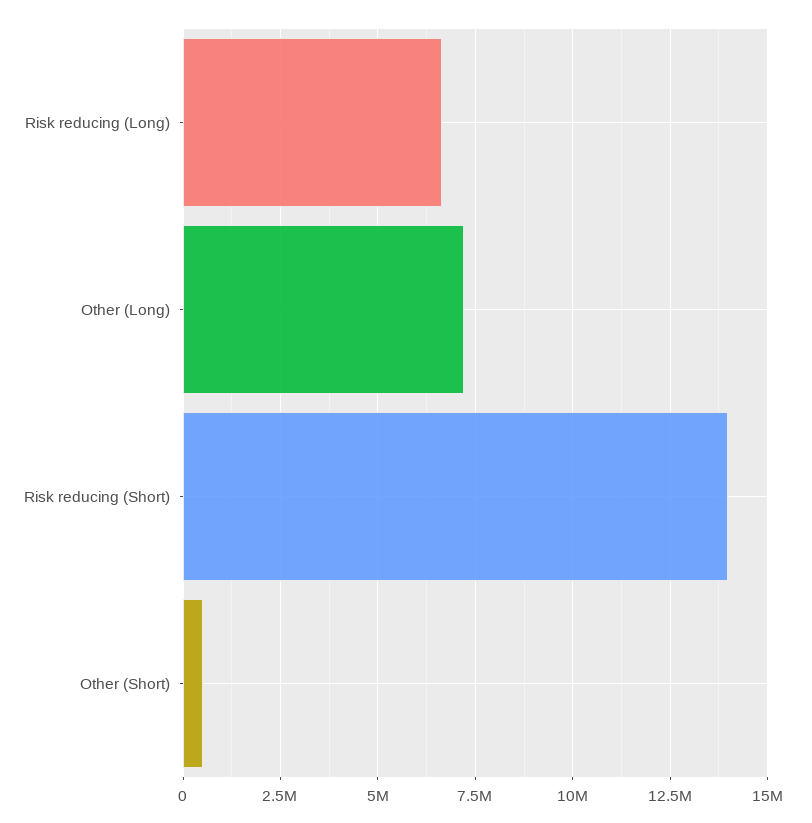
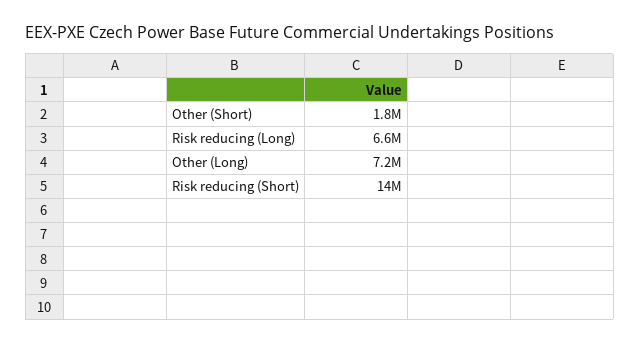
  {
    "Risk reducing (Long)": 6600000,
    "Other (Long)": 7200000,
    "Risk reducing (Short)": 14000000,
-   "Other (Short)": 500000
+   "Other (Short)": 1800000
  }

